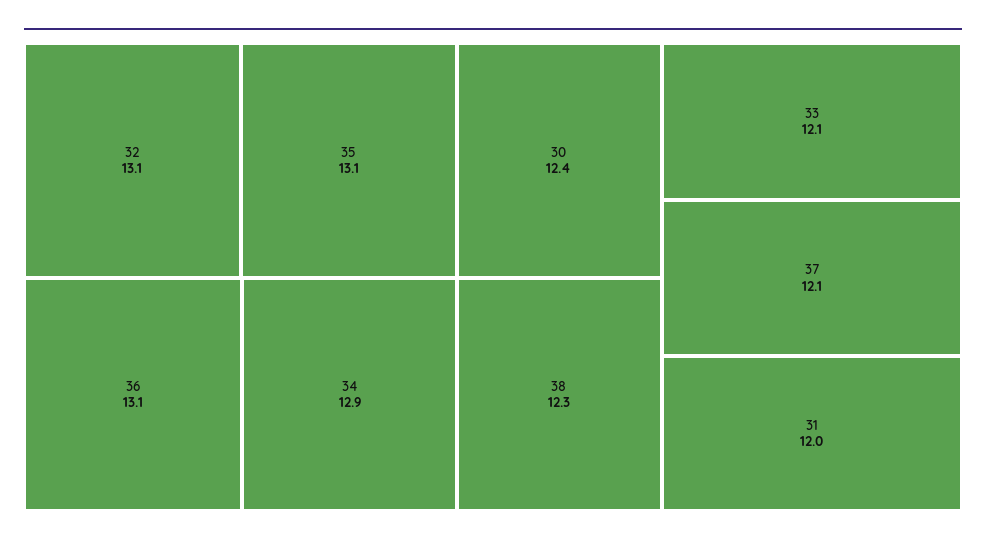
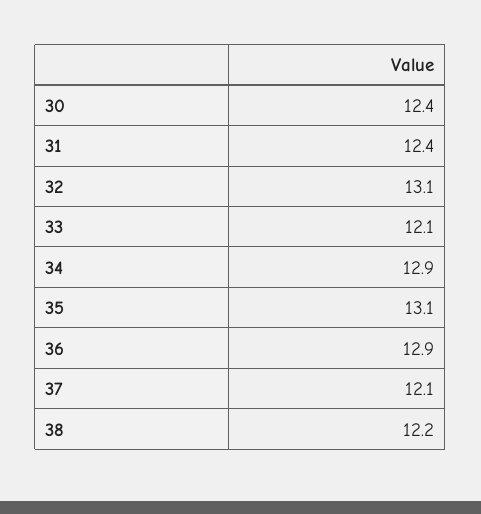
  {
    "32": 13.1,
    "35": 13.1,
-   "36": 13.1,
+   "36": 12.9,
    "34": 12.9,
    "30": 12.4,
-   "38": 12.3,
+   "38": 12.2,
    "33": 12.1,
    "37": 12.1,
-   "31": 12
+   "31": 12.4
  }

